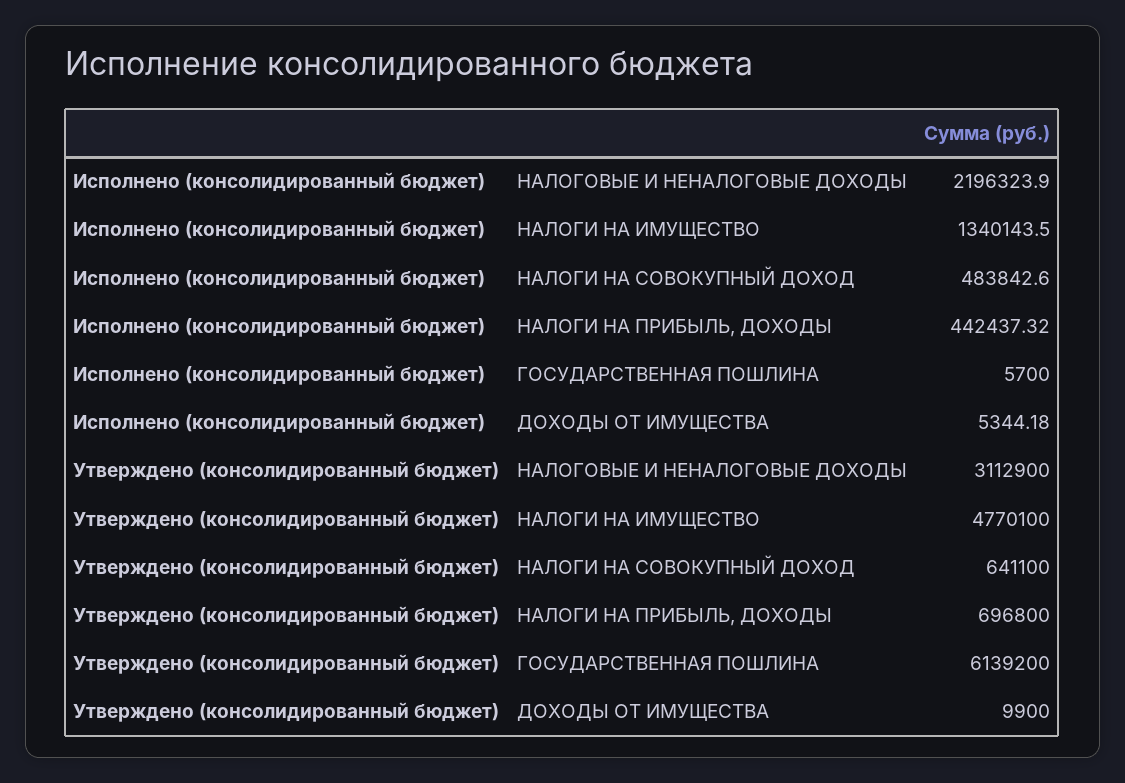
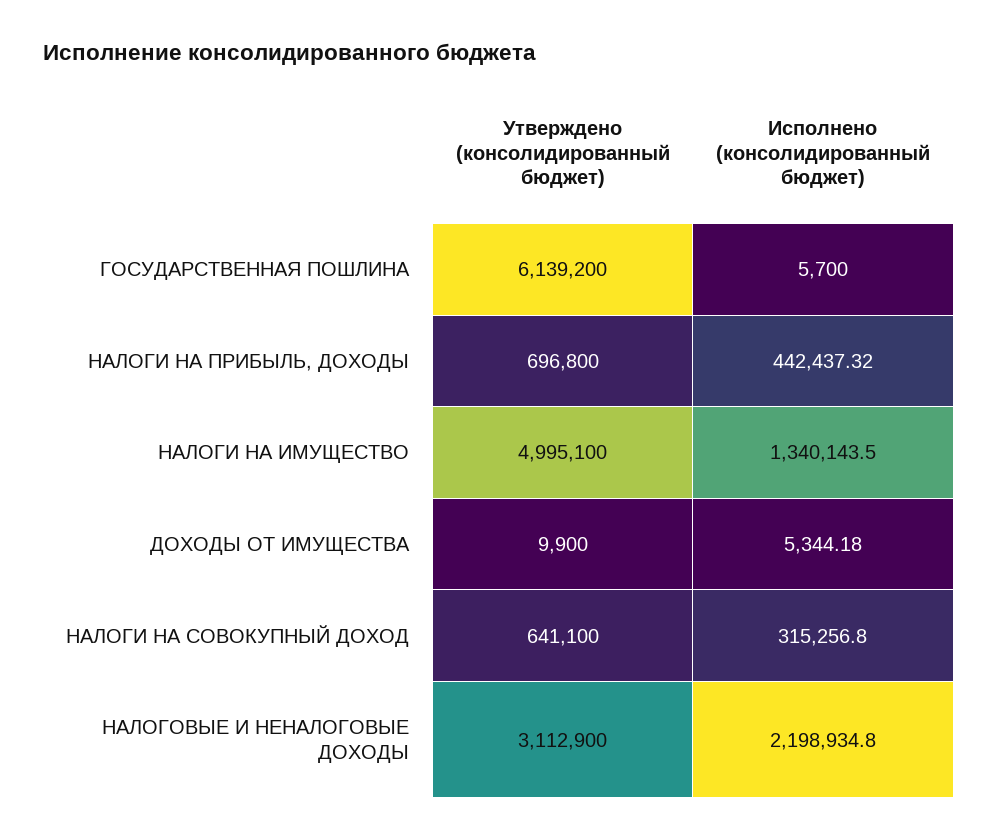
  {
    "Исполнено (консолидированный бюджет)": {
-     "НАЛОГОВЫЕ И НЕНАЛОГОВЫЕ ДОХОДЫ": 2196323.9,
+     "НАЛОГОВЫЕ И НЕНАЛОГОВЫЕ ДОХОДЫ": 2198934.8,
      "НАЛОГИ НА ИМУЩЕСТВО": 1340143.5,
-     "НАЛОГИ НА СОВОКУПНЫЙ ДОХОД": 483842.6,
+     "НАЛОГИ НА СОВОКУПНЫЙ ДОХОД": 315256.8,
      "НАЛОГИ НА ПРИБЫЛЬ, ДОХОДЫ": 442437.32,
      "ГОСУДАРСТВЕННАЯ ПОШЛИНА": 5700,
      "ДОХОДЫ ОТ ИМУЩЕСТВА": 5344.18
    },
    "Утверждено (консолидированный бюджет)": {
      "НАЛОГОВЫЕ И НЕНАЛОГОВЫЕ ДОХОДЫ": 3112900,
-     "НАЛОГИ НА ИМУЩЕСТВО": 4770100,
+     "НАЛОГИ НА ИМУЩЕСТВО": 4995100,
      "НАЛОГИ НА СОВОКУПНЫЙ ДОХОД": 641100,
      "НАЛОГИ НА ПРИБЫЛЬ, ДОХОДЫ": 696800,
      "ГОСУДАРСТВЕННАЯ ПОШЛИНА": 6139200,
      "ДОХОДЫ ОТ ИМУЩЕСТВА": 9900
    }
  }

